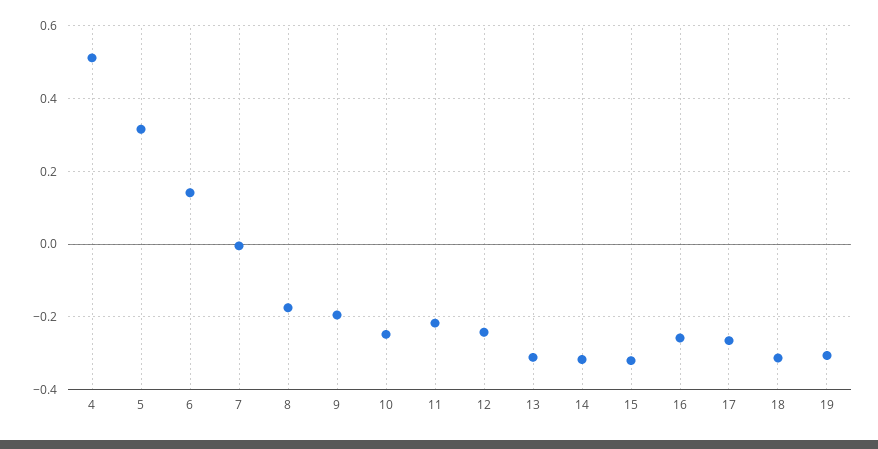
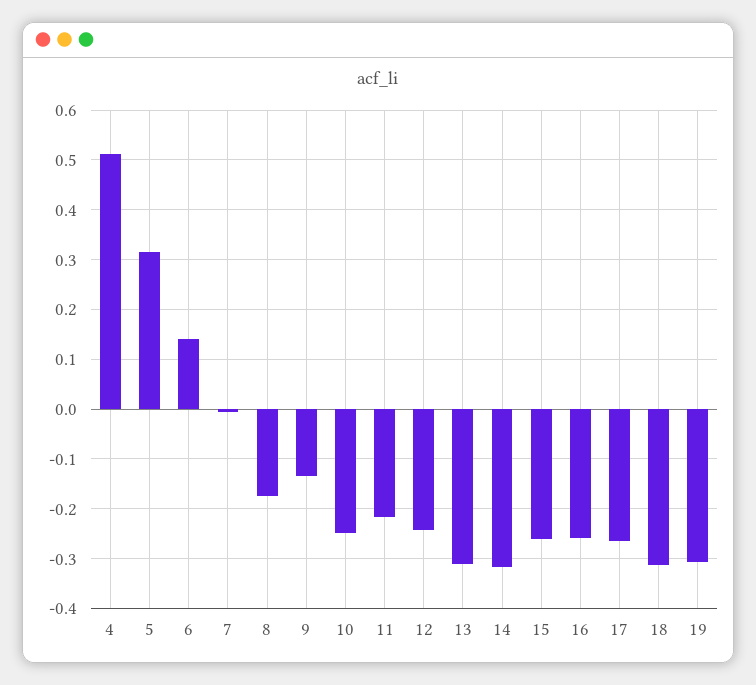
  {
    "4": 0.52,
    "5": 0.32,
    "6": 0.14,
    "7": 0,
    "8": -0.18,
-   "9": -0.2,
+   "9": -0.14,
    "10": -0.24,
    "11": -0.22,
    "12": -0.24,
    "13": -0.32,
    "14": -0.32,
-   "15": -0.32,
+   "15": -0.26,
    "16": -0.26,
    "17": -0.26,
    "18": -0.32,
    "19": -0.3
  }

